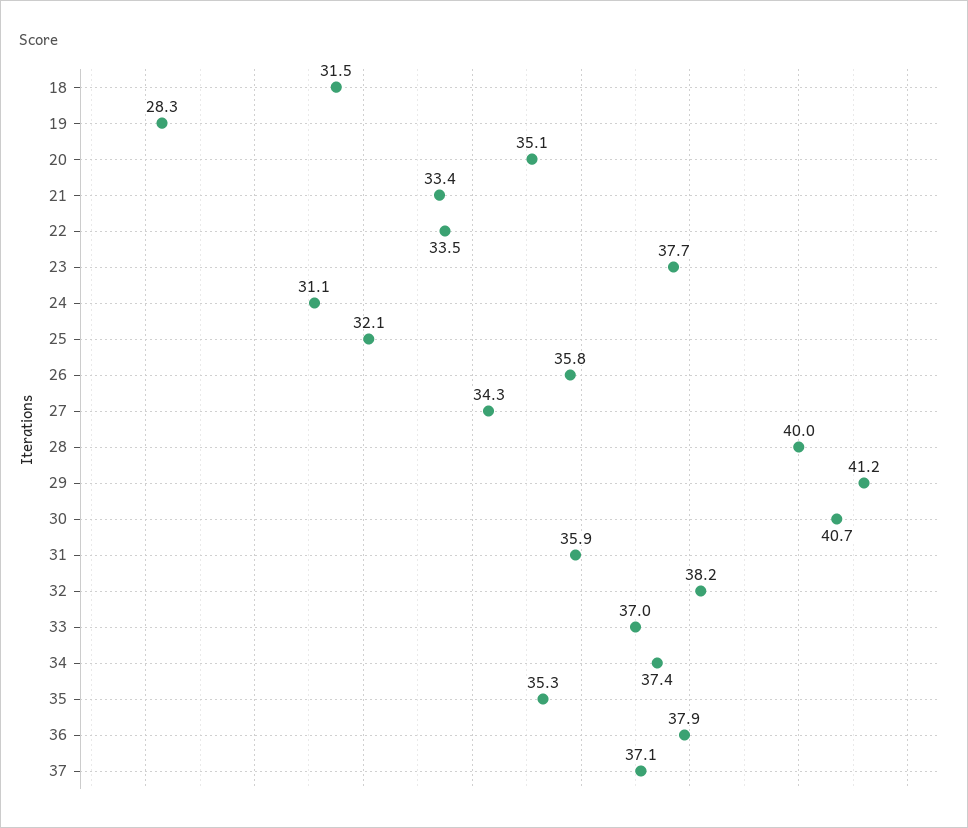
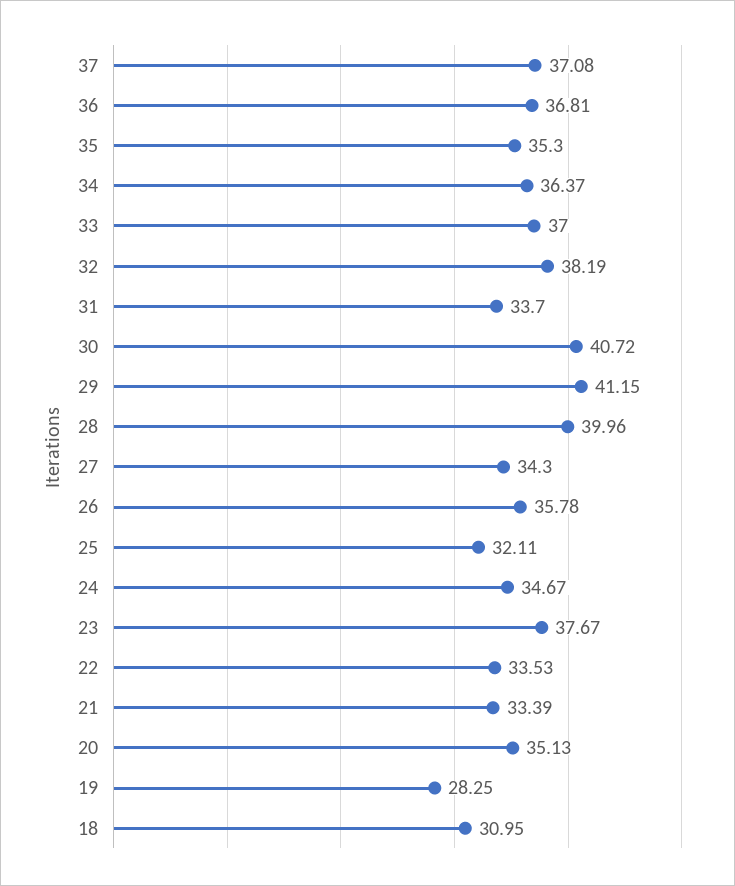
  {
-   "18": 31.5,
+   "18": 30.95,
    "19": 28.25,
    "20": 35.13,
    "21": 33.39,
    "22": 33.53,
    "23": 37.67,
-   "24": 31.1,
+   "24": 34.67,
    "25": 32.11,
    "26": 35.78,
    "27": 34.3,
    "28": 39.96,
    "29": 41.15,
    "30": 40.72,
-   "31": 35.9,
+   "31": 33.7,
    "32": 38.19,
    "33": 37,
-   "34": 37.4,
+   "34": 36.37,
    "35": 35.3,
-   "36": 37.9,
+   "36": 36.81,
    "37": 37.08
  }

